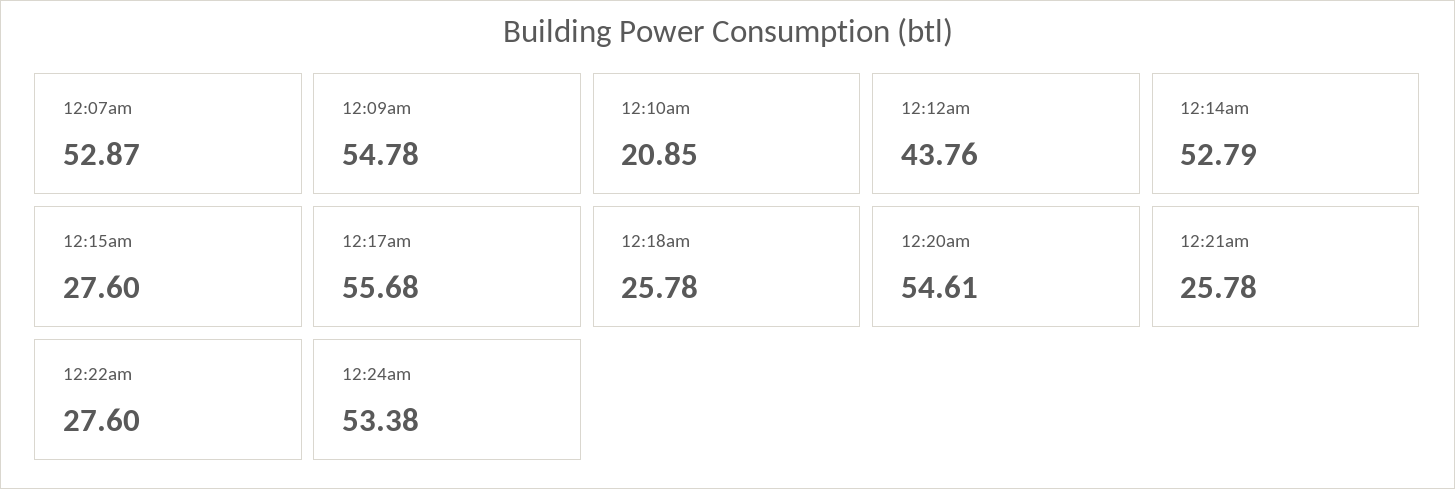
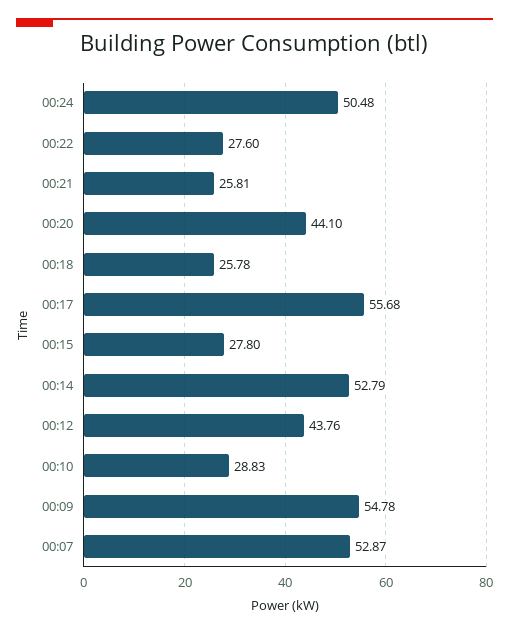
  {
    "12:07am": 52.87,
    "12:09am": 54.78,
-   "12:10am": 20.85,
+   "12:10am": 28.83,
    "12:12am": 43.76,
    "12:14am": 52.79,
-   "12:15am": 27.6,
+   "12:15am": 27.8,
    "12:17am": 55.68,
    "12:18am": 25.78,
-   "12:20am": 54.61,
+   "12:20am": 44.1,
-   "12:21am": 25.78,
+   "12:21am": 25.81,
    "12:22am": 27.6,
-   "12:24am": 53.38
+   "12:24am": 50.48
  }

